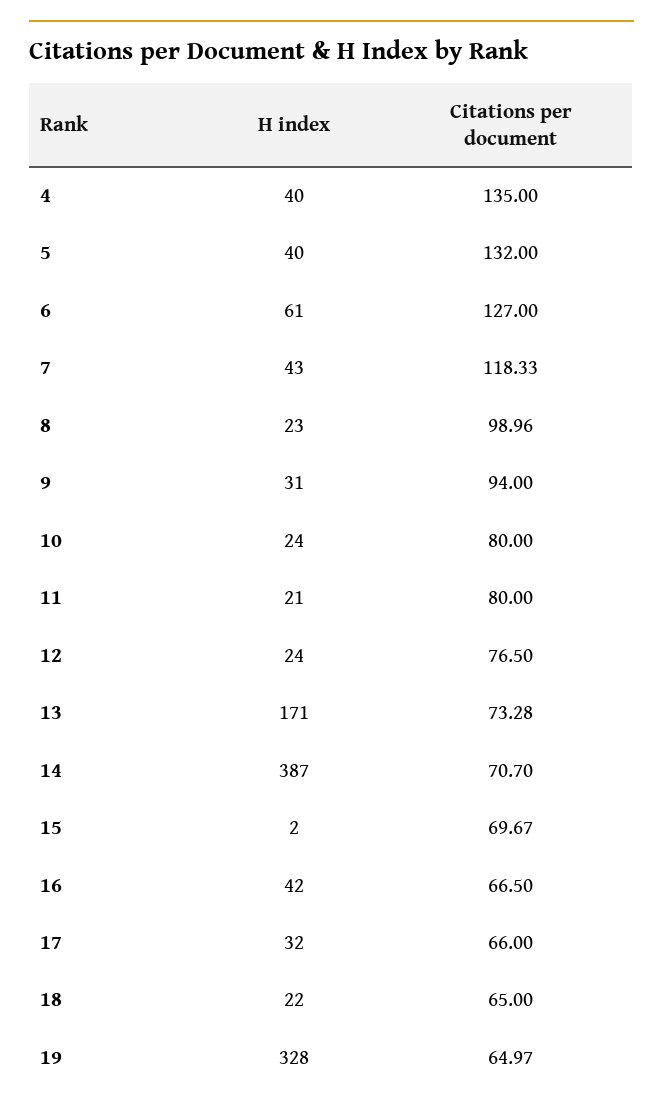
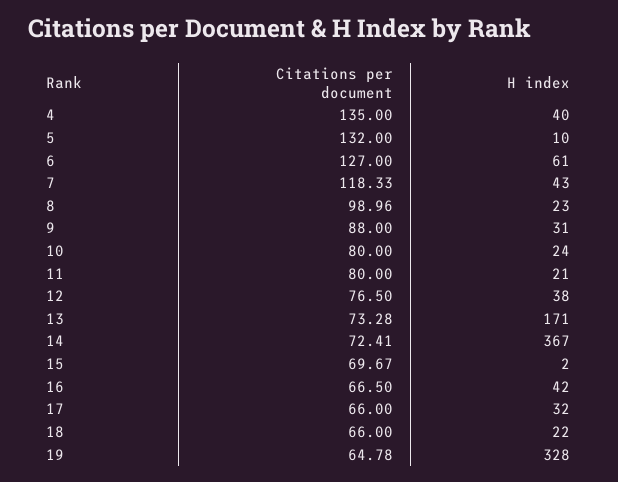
  {
    "H index": {
      "4": 40,
-     "5": 40,
+     "5": 10,
      "6": 61,
      "7": 43,
      "8": 23,
      "9": 31,
      "10": 24,
      "11": 21,
-     "12": 24,
+     "12": 38,
      "13": 171,
-     "14": 387,
+     "14": 367,
      "15": 2,
      "16": 42,
      "17": 32,
      "18": 22,
      "19": 328
    },
    "Citations per document": {
      "4": 135,
      "5": 132,
      "6": 127,
      "7": 118.33,
      "8": 98.96,
-     "9": 94,
+     "9": 88,
      "10": 80,
      "11": 80,
      "12": 76.5,
      "13": 73.28,
-     "14": 70.7,
+     "14": 72.41,
      "15": 69.67,
      "16": 66.5,
      "17": 66,
-     "18": 65,
+     "18": 66,
-     "19": 64.97
+     "19": 64.78
    }
  }

